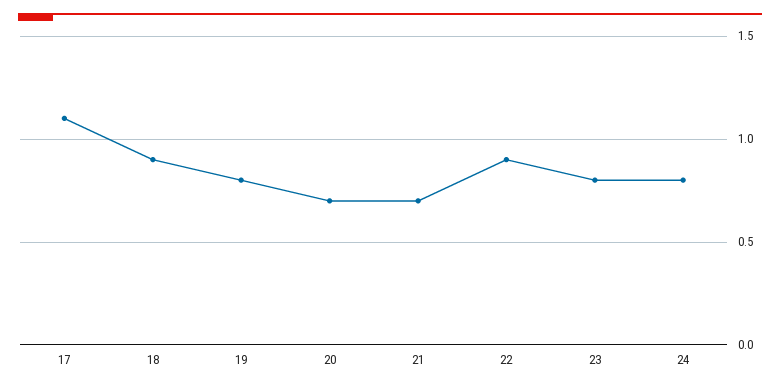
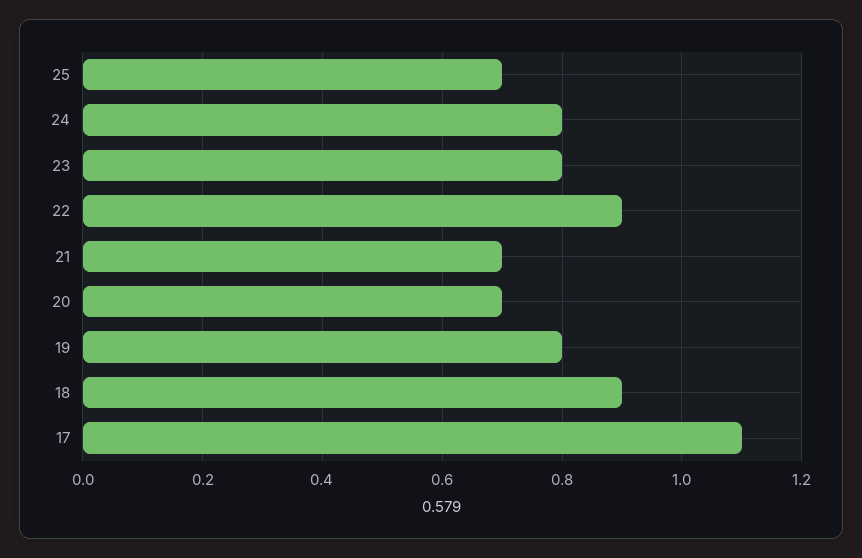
  {
    "17": 1.1,
    "18": 0.9,
    "19": 0.8,
    "20": 0.7,
    "21": 0.7,
    "22": 0.9,
    "23": 0.8,
-   "24": 0.8
+   "24": 0.8,
+   "25": 0.7
  }

